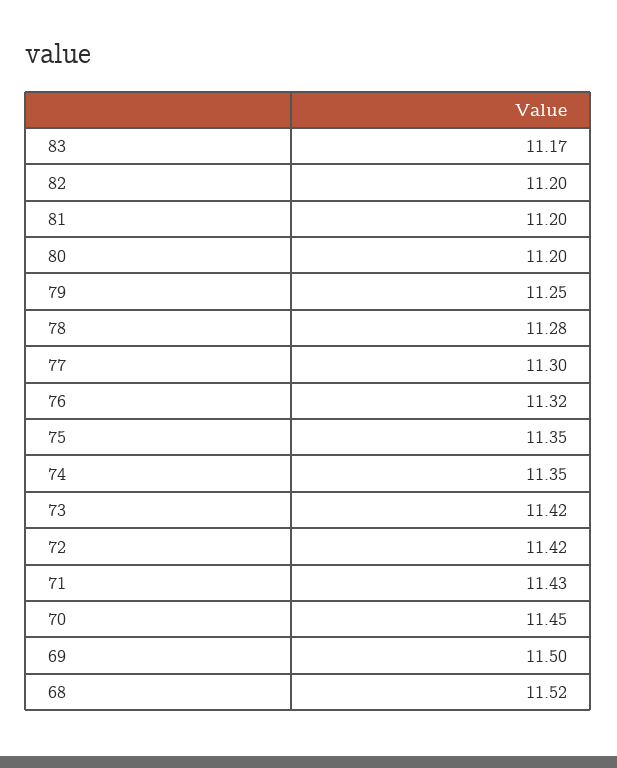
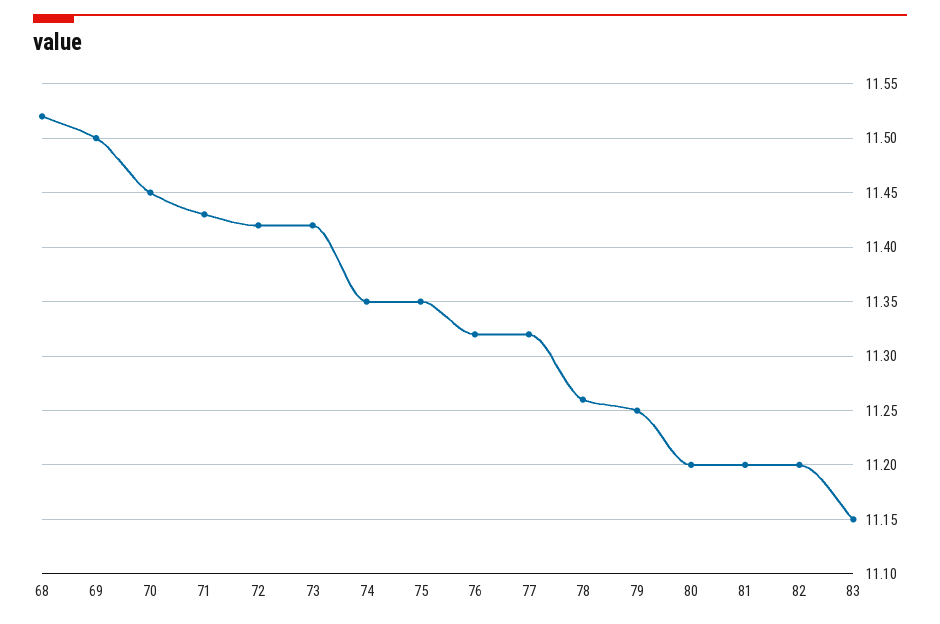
  {
-   "83": 11.17,
+   "83": 11.15,
    "82": 11.2,
    "81": 11.2,
    "80": 11.2,
    "79": 11.25,
-   "78": 11.28,
+   "78": 11.26,
-   "77": 11.3,
+   "77": 11.32,
    "76": 11.32,
    "75": 11.35,
    "74": 11.35,
    "73": 11.42,
    "72": 11.42,
    "71": 11.43,
    "70": 11.45,
    "69": 11.5,
    "68": 11.52
  }

